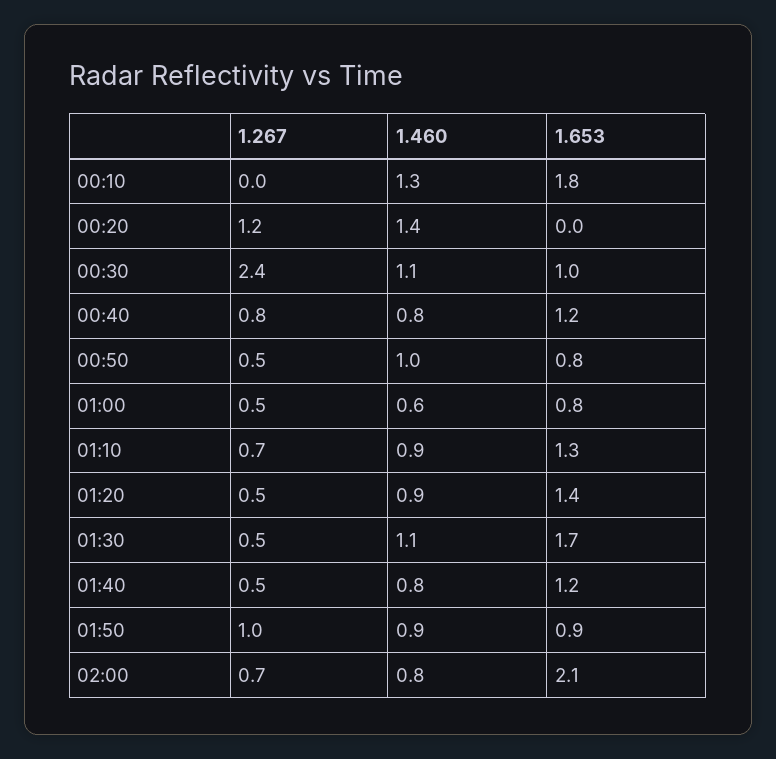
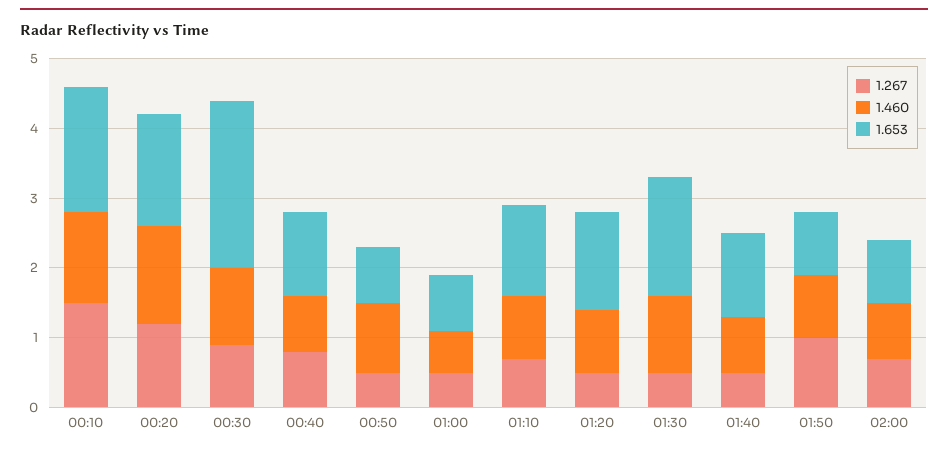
  {
    "1.267": {
-     "00:10": 0,
+     "00:10": 1.5,
      "00:20": 1.2,
-     "00:30": 2.4,
+     "00:30": 1,
      "00:40": 0.8,
      "00:50": 0.5,
      "01:00": 0.5,
      "01:10": 0.7,
      "01:20": 0.5,
      "01:30": 0.5,
      "01:40": 0.5,
      "01:50": 1,
      "02:00": 0.7
    },
    "1.460": {
      "00:10": 1.3,
      "00:20": 1.4,
      "00:30": 1.1,
      "00:40": 0.8,
      "00:50": 1,
      "01:00": 0.6,
      "01:10": 0.9,
      "01:20": 0.9,
      "01:30": 1.1,
      "01:40": 0.8,
      "01:50": 0.9,
      "02:00": 0.8
    },
    "1.653": {
      "00:10": 1.8,
-     "00:20": 0,
+     "00:20": 1.5,
-     "00:30": 1,
+     "00:30": 2.5,
      "00:40": 1.2,
      "00:50": 0.8,
      "01:00": 0.8,
      "01:10": 1.3,
      "01:20": 1.4,
      "01:30": 1.7,
      "01:40": 1.2,
      "01:50": 0.9,
-     "02:00": 2.1
+     "02:00": 1
    }
  }

